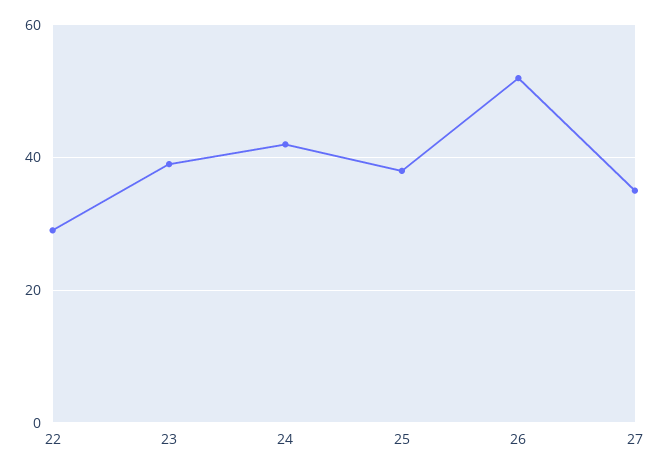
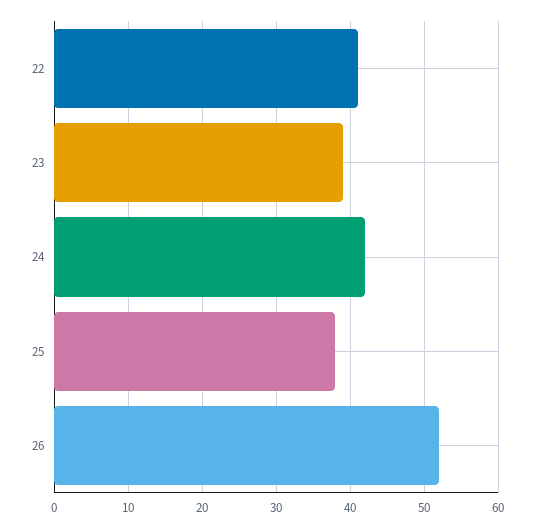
  {
-   "22": 30,
+   "22": 41,
    "23": 39,
    "24": 42,
    "25": 38,
-   "26": 52,
+   "26": 52
-   "27": 35
  }

